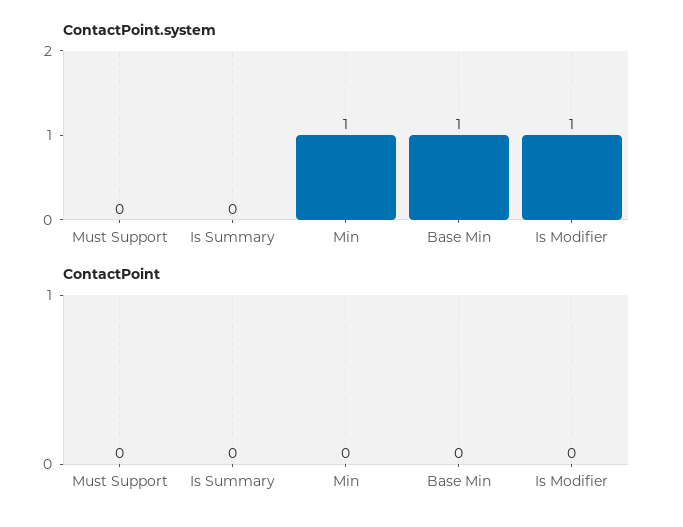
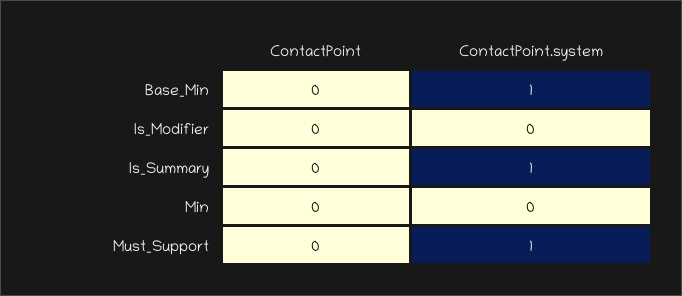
  {
    "ContactPoint.system": {
-     "Must Support": 0,
+     "Must Support": 1,
-     "Is Summary": 0,
+     "Is Summary": 1,
-     "Min": 1,
+     "Min": 0,
      "Base Min": 1,
-     "Is Modifier": 1
+     "Is Modifier": 0
    },
    "ContactPoint": {
      "Must Support": 0,
      "Is Summary": 0,
      "Min": 0,
      "Base Min": 0,
      "Is Modifier": 0
    }
  }

